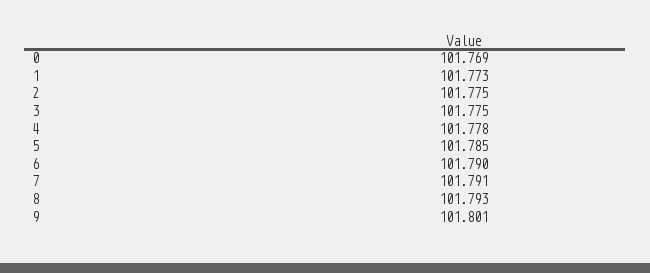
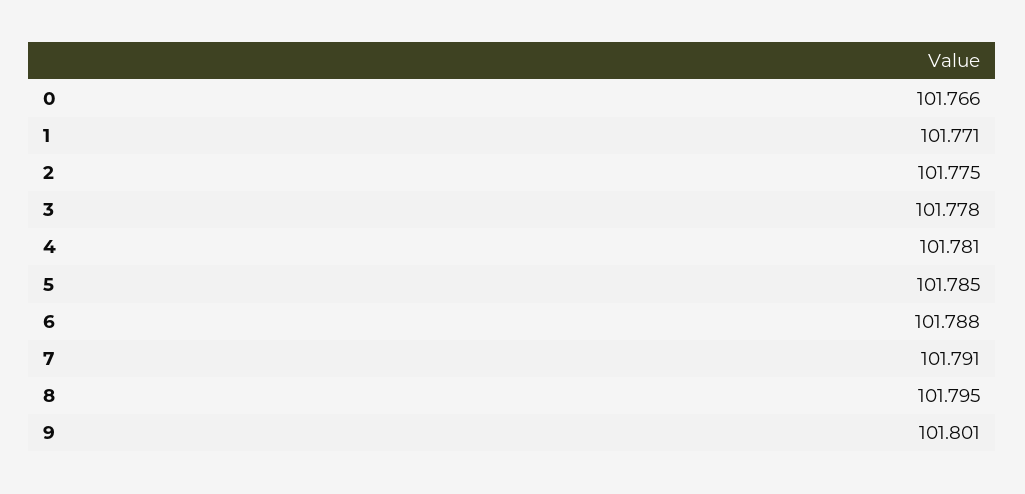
  {
-   "0": 101.769,
+   "0": 101.766,
-   "1": 101.773,
+   "1": 101.771,
    "2": 101.775,
-   "3": 101.775,
+   "3": 101.778,
-   "4": 101.778,
+   "4": 101.781,
    "5": 101.785,
-   "6": 101.79,
+   "6": 101.788,
    "7": 101.791,
-   "8": 101.793,
+   "8": 101.795,
    "9": 101.801
  }

